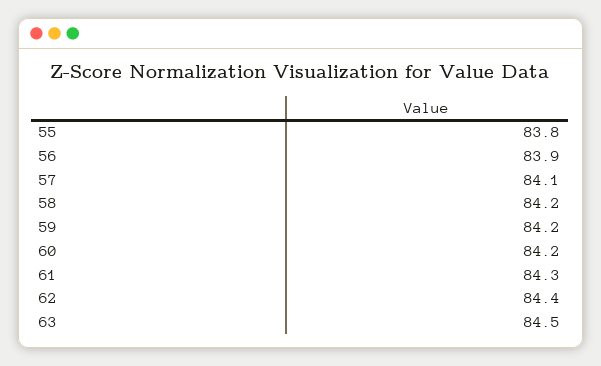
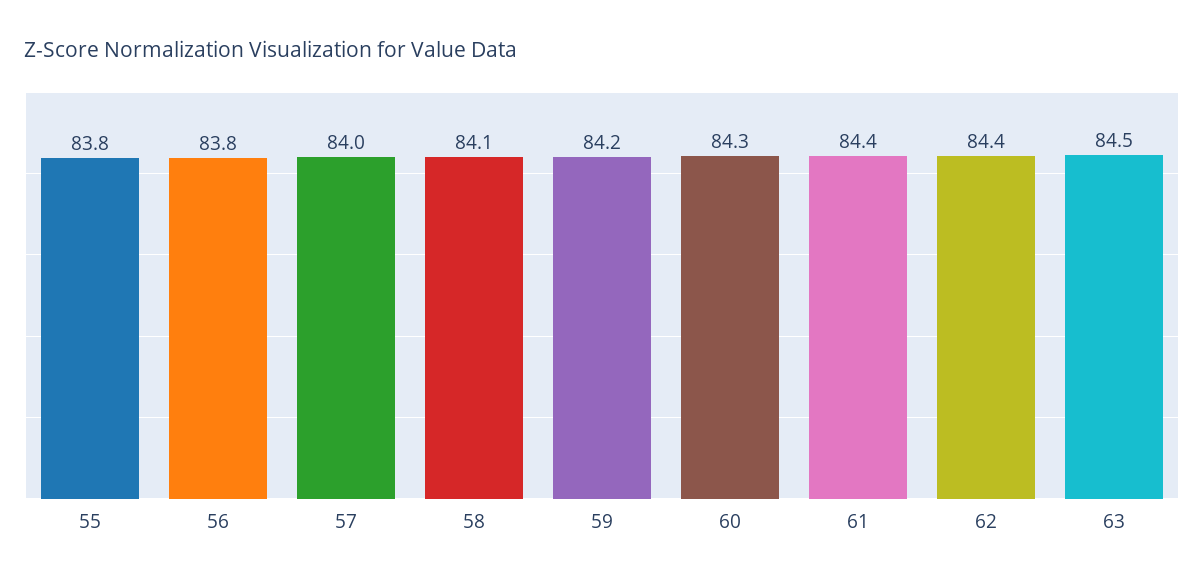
  {
    "55": 83.8,
-   "56": 83.9,
+   "56": 83.8,
-   "57": 84.1,
+   "57": 84,
-   "58": 84.2,
+   "58": 84.1,
    "59": 84.2,
-   "60": 84.2,
+   "60": 84.3,
-   "61": 84.3,
+   "61": 84.4,
    "62": 84.4,
    "63": 84.5
  }

